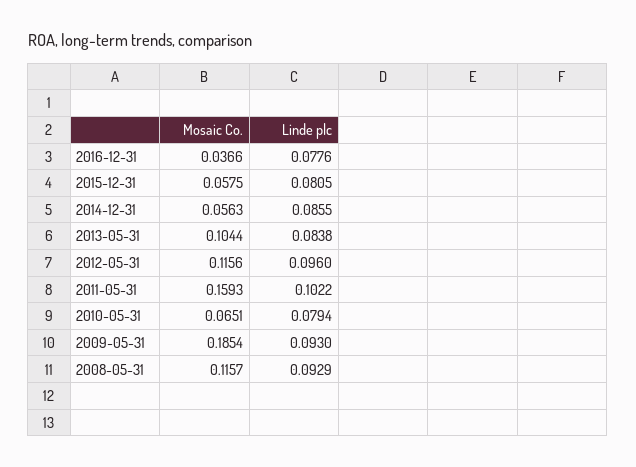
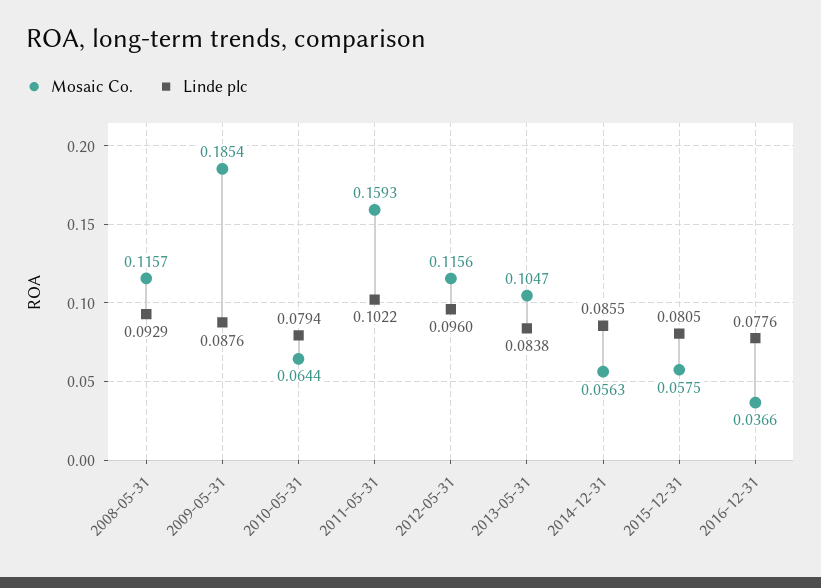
  {
    "Mosaic Co.": {
      "2016-12-31": 0.0366,
      "2015-12-31": 0.0575,
      "2014-12-31": 0.0563,
-     "2013-05-31": 0.1044,
+     "2013-05-31": 0.1047,
      "2012-05-31": 0.1156,
      "2011-05-31": 0.1593,
-     "2010-05-31": 0.0651,
+     "2010-05-31": 0.0644,
      "2009-05-31": 0.1854,
      "2008-05-31": 0.1157
    },
    "Linde plc": {
      "2016-12-31": 0.0776,
      "2015-12-31": 0.0805,
      "2014-12-31": 0.0855,
      "2013-05-31": 0.0838,
      "2012-05-31": 0.096,
      "2011-05-31": 0.1022,
      "2010-05-31": 0.0794,
-     "2009-05-31": 0.093,
+     "2009-05-31": 0.0876,
      "2008-05-31": 0.0929
    }
  }

